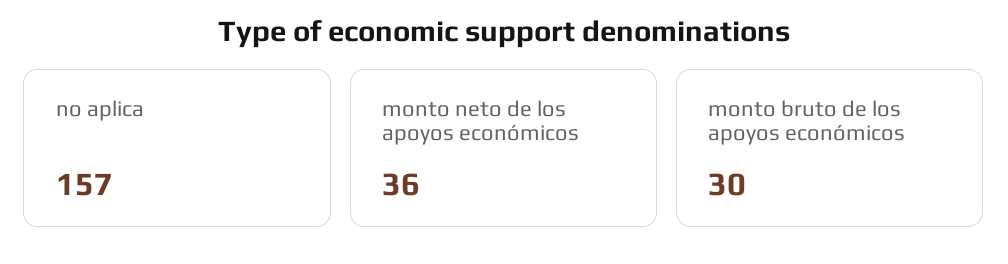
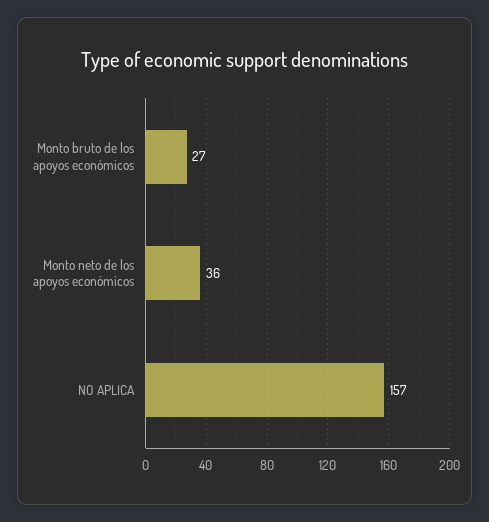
  {
    "no aplica": 157,
    "monto neto de los apoyos económicos": 36,
-   "monto bruto de los apoyos económicos": 30
+   "monto bruto de los apoyos económicos": 27
  }

